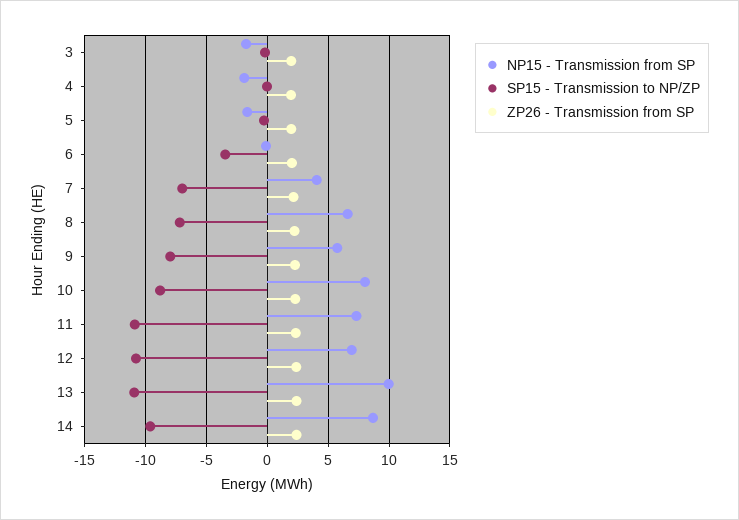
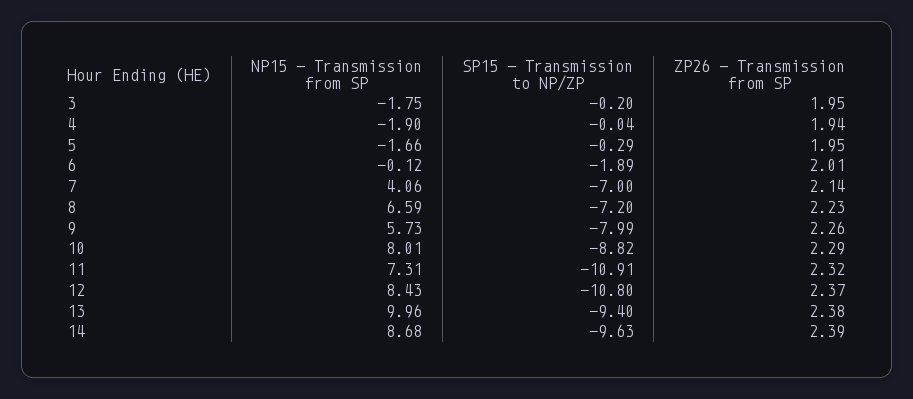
  {
    "NP15 - Transmission from SP": {
      "3": -1.75,
      "4": -1.9,
      "5": -1.66,
      "6": -0.12,
      "7": 4.06,
      "8": 6.59,
      "9": 5.73,
      "10": 8.01,
      "11": 7.31,
-     "12": 7,
+     "12": 8.43,
      "13": 9.96,
      "14": 8.68
    },
    "SP15 - Transmission to NP/ZP": {
      "3": -0.2,
      "4": -0.04,
      "5": -0.29,
-     "6": -3.5,
+     "6": -1.89,
      "7": -7,
      "8": -7.2,
      "9": -7.99,
      "10": -8.82,
      "11": -10.91,
      "12": -10.8,
-     "13": -11,
+     "13": -9.4,
      "14": -9.63
    },
    "ZP26 - Transmission from SP": {
      "3": 1.95,
      "4": 1.94,
      "5": 1.95,
      "6": 2.01,
      "7": 2.14,
      "8": 2.23,
      "9": 2.26,
      "10": 2.29,
      "11": 2.32,
      "12": 2.37,
      "13": 2.38,
      "14": 2.39
    }
  }

